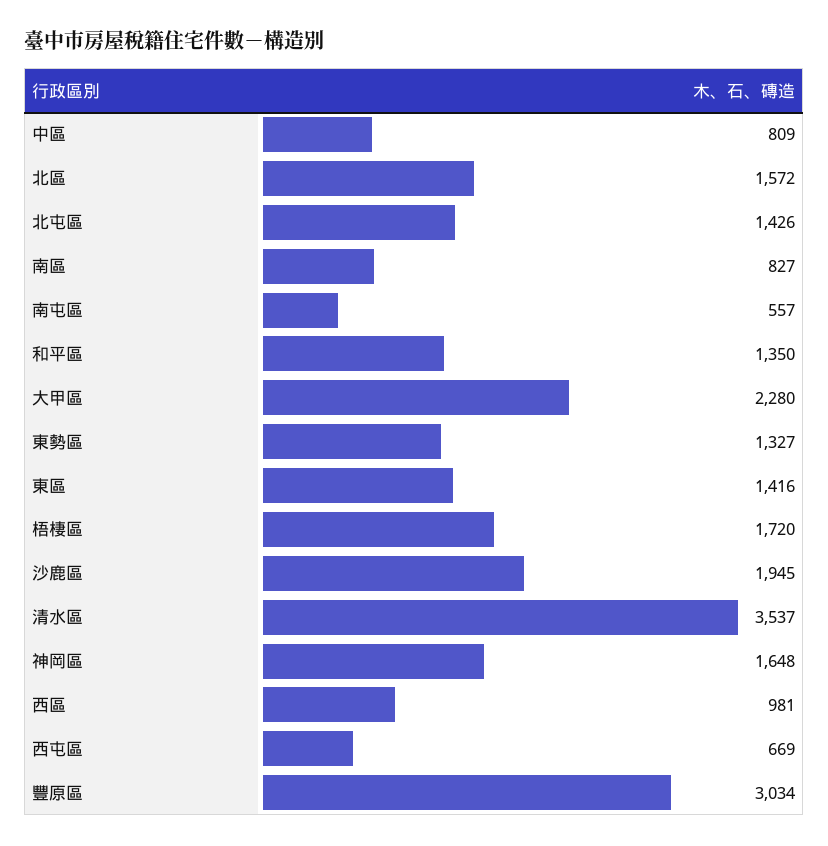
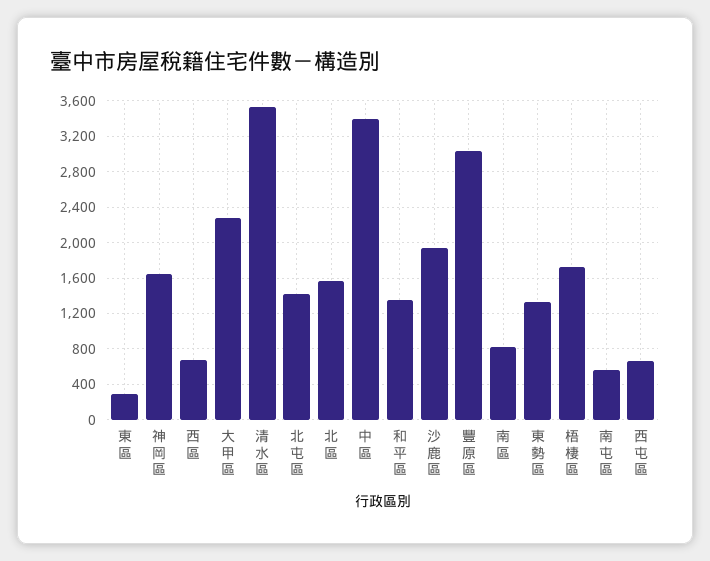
  {
-   "中區": 809,
+   "中區": 3400,
    "北區": 1572,
    "北屯區": 1426,
    "南區": 827,
    "南屯區": 557,
    "和平區": 1350,
    "大甲區": 2280,
    "東勢區": 1327,
-   "東區": 1416,
+   "東區": 300,
    "梧棲區": 1720,
    "沙鹿區": 1945,
    "清水區": 3537,
    "神岡區": 1648,
-   "西區": 981,
+   "西區": 700,
    "西屯區": 669,
    "豐原區": 3034
  }

